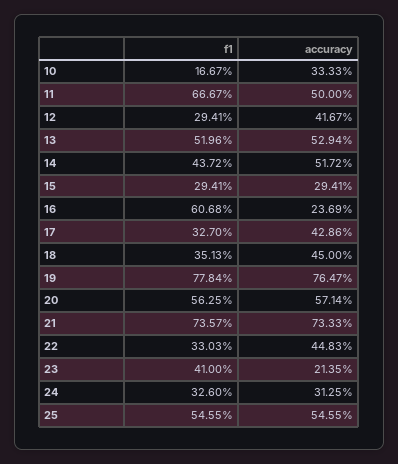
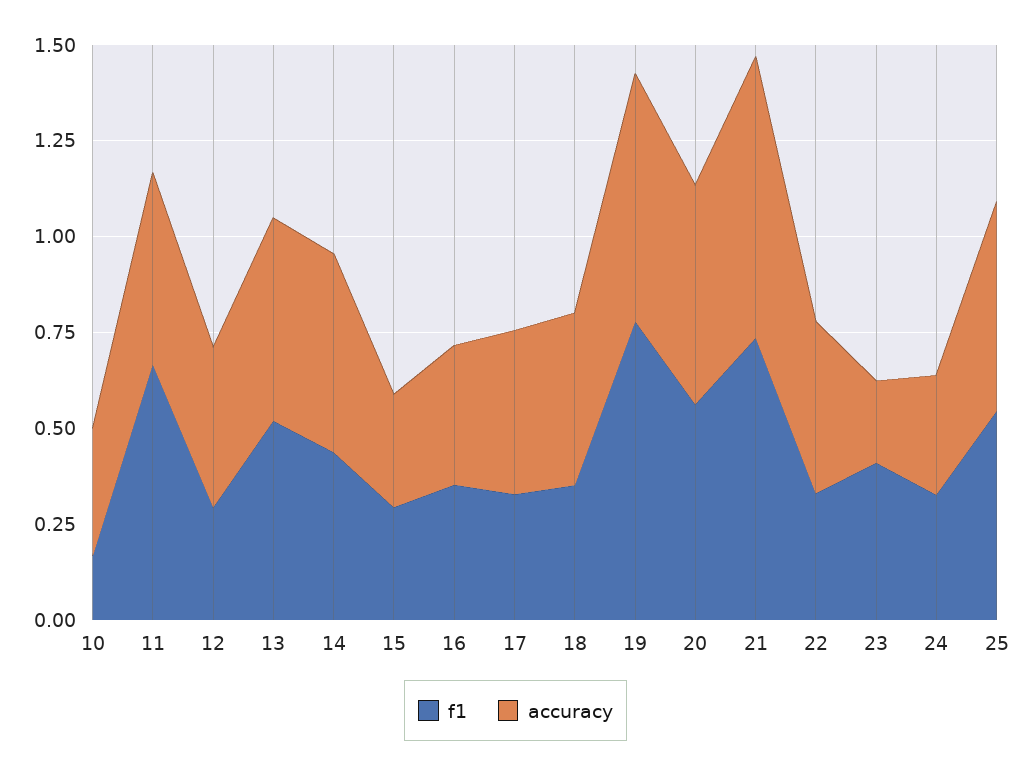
  {
    "f1": {
      "10": 0.1667,
      "11": 0.6667,
      "12": 0.2941,
      "13": 0.5196,
      "14": 0.4372,
      "15": 0.2941,
-     "16": 0.6068,
+     "16": 0.35,
      "17": 0.327,
      "18": 0.3513,
      "19": 0.7784,
      "20": 0.5625,
      "21": 0.7357,
      "22": 0.3303,
      "23": 0.41,
      "24": 0.326,
      "25": 0.5455
    },
    "accuracy": {
      "10": 0.3333,
      "11": 0.5,
      "12": 0.4167,
      "13": 0.5294,
      "14": 0.5172,
      "15": 0.2941,
-     "16": 0.2369,
+     "16": 0.35,
      "17": 0.4286,
      "18": 0.45,
-     "19": 0.7647,
+     "19": 0.65,
      "20": 0.5714,
      "21": 0.7333,
      "22": 0.4483,
      "23": 0.2135,
      "24": 0.3125,
      "25": 0.5455
    }
  }

